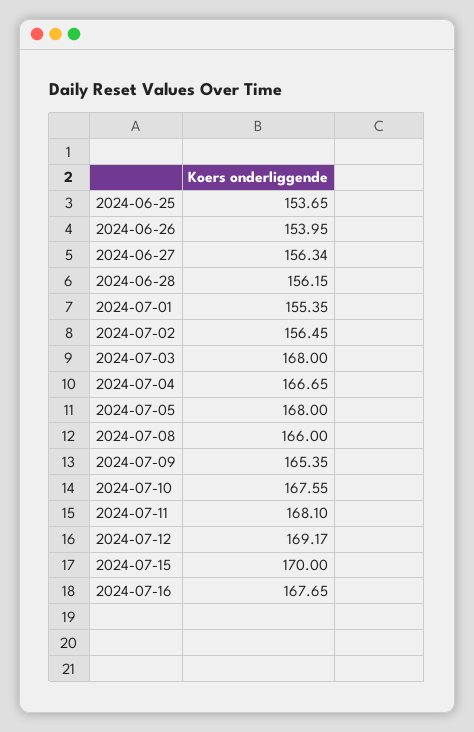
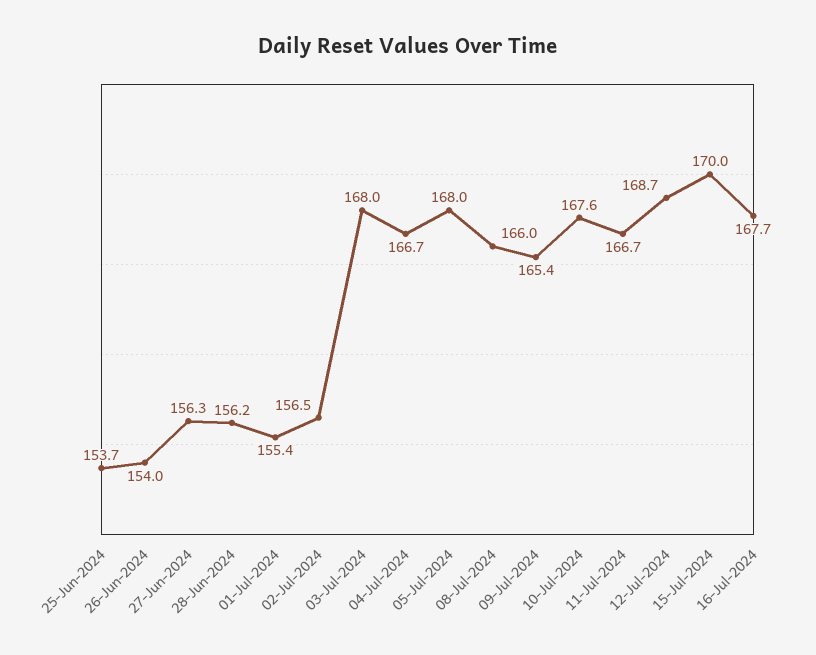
  {
    "2024-06-25": 153.65,
    "2024-06-26": 153.95,
    "2024-06-27": 156.34,
    "2024-06-28": 156.15,
    "2024-07-01": 155.35,
    "2024-07-02": 156.45,
    "2024-07-03": 168,
    "2024-07-04": 166.65,
    "2024-07-05": 168,
    "2024-07-08": 166,
    "2024-07-09": 165.35,
    "2024-07-10": 167.55,
-   "2024-07-11": 168.1,
+   "2024-07-11": 166.7,
-   "2024-07-12": 169.17,
+   "2024-07-12": 168.7,
    "2024-07-15": 170,
    "2024-07-16": 167.65
  }

